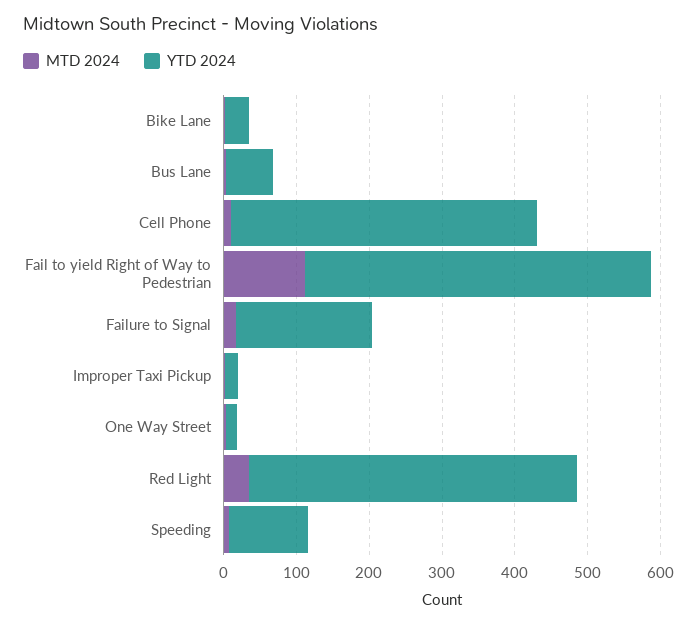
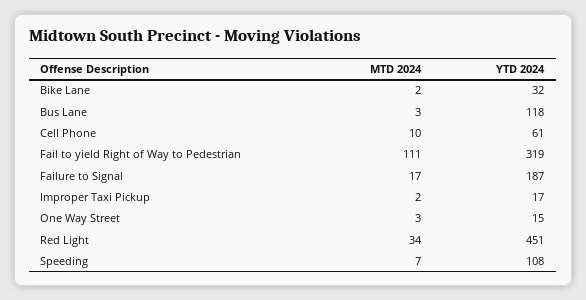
  {
    "MTD 2024": {
      "Bike Lane": 2,
      "Bus Lane": 3,
      "Cell Phone": 10,
      "Fail to yield Right of Way to Pedestrian": 111,
      "Failure to Signal": 17,
      "Improper Taxi Pickup": 2,
      "One Way Street": 3,
      "Red Light": 34,
      "Speeding": 7
    },
    "YTD 2024": {
      "Bike Lane": 32,
-     "Bus Lane": 60,
+     "Bus Lane": 118,
-     "Cell Phone": 420,
+     "Cell Phone": 61,
-     "Fail to yield Right of Way to Pedestrian": 480,
+     "Fail to yield Right of Way to Pedestrian": 319,
      "Failure to Signal": 187,
      "Improper Taxi Pickup": 17,
      "One Way Street": 15,
      "Red Light": 451,
      "Speeding": 108
    }
  }

